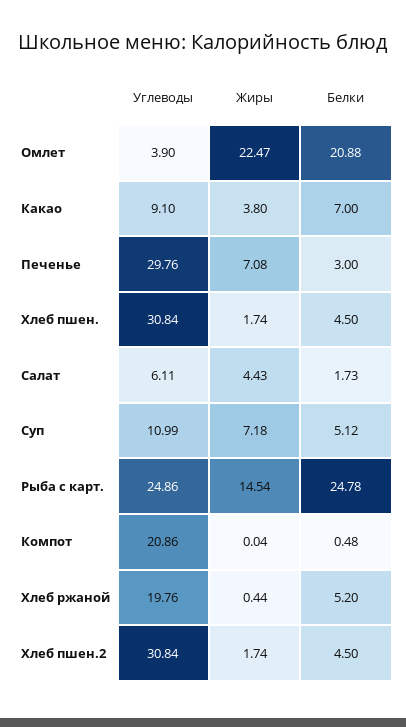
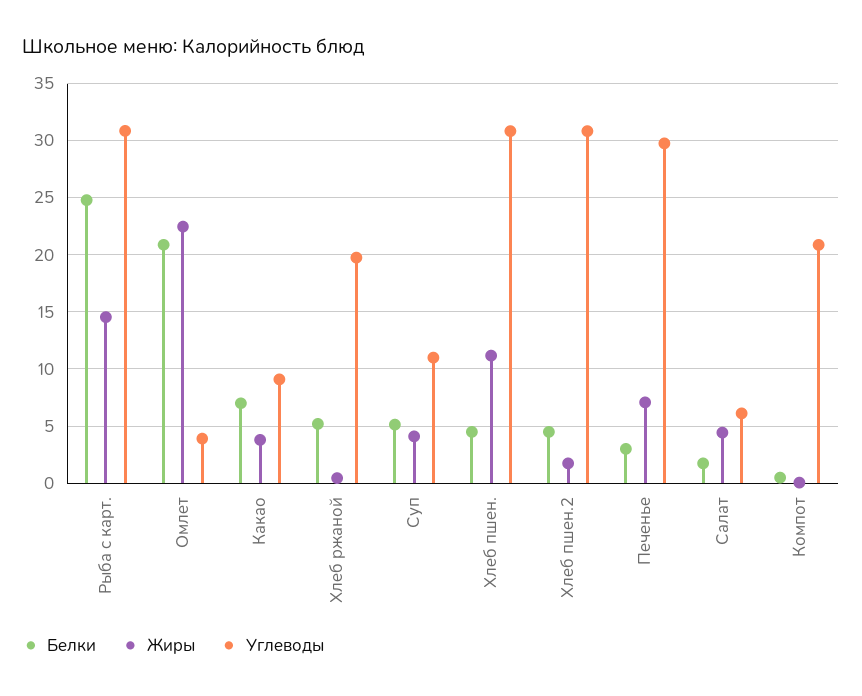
  {
    "Углеводы": {
      "Омлет": 3.9,
      "Какао": 9.1,
      "Печенье": 29.76,
      "Хлеб пшен.": 30.84,
      "Салат": 6.11,
      "Суп": 10.99,
-     "Рыба с карт.": 24.86,
+     "Рыба с карт.": 31,
      "Компот": 20.86,
      "Хлеб ржаной": 19.76,
      "Хлеб пшен.2": 30.84
    },
    "Жиры": {
      "Омлет": 22.47,
      "Какао": 3.8,
      "Печенье": 7.08,
-     "Хлеб пшен.": 1.74,
+     "Хлеб пшен.": 11,
      "Салат": 4.43,
-     "Суп": 7.18,
+     "Суп": 4,
      "Рыба с карт.": 14.54,
      "Компот": 0.04,
      "Хлеб ржаной": 0.44,
      "Хлеб пшен.2": 1.74
    },
    "Белки": {
      "Омлет": 20.88,
      "Какао": 7,
      "Печенье": 3,
      "Хлеб пшен.": 4.5,
      "Салат": 1.73,
      "Суп": 5.12,
      "Рыба с карт.": 24.78,
      "Компот": 0.48,
      "Хлеб ржаной": 5.2,
      "Хлеб пшен.2": 4.5
    }
  }

